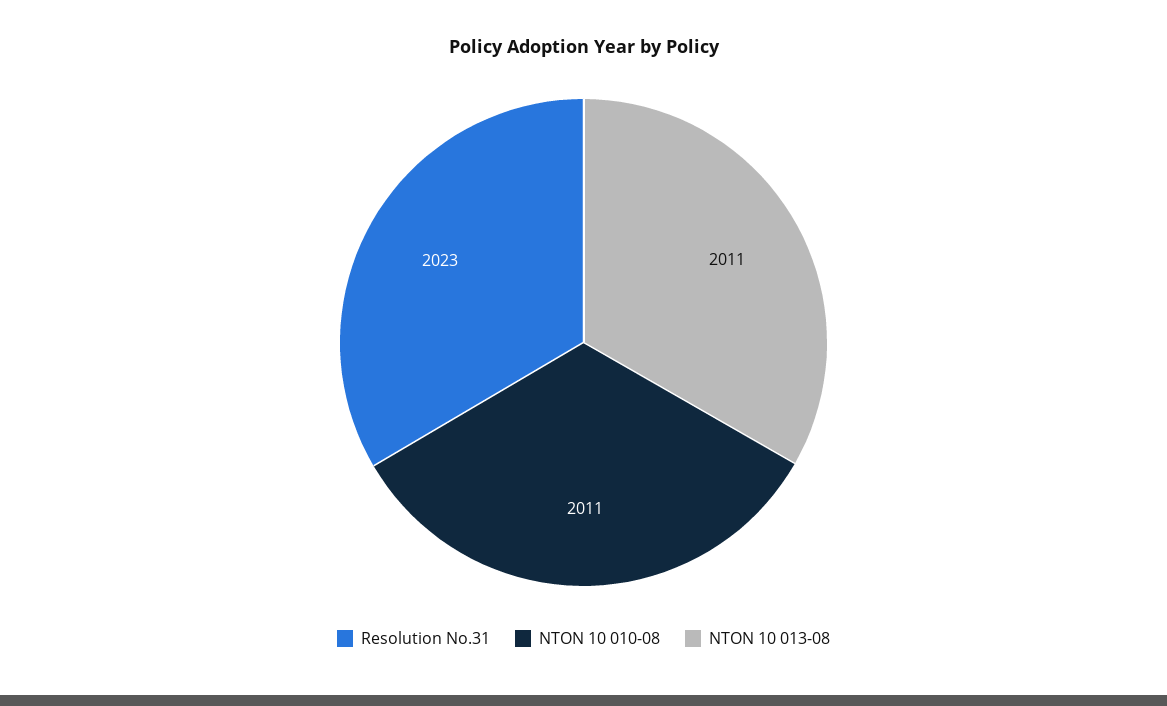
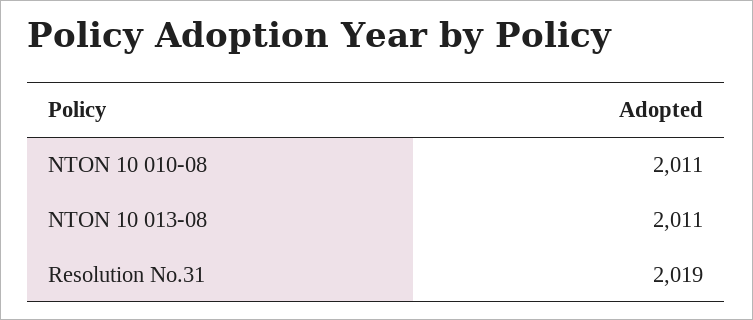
  {
-   "Resolution No.31": 2023,
+   "Resolution No.31": 2019,
    "NTON 10 010-08": 2011,
    "NTON 10 013-08": 2011
  }

